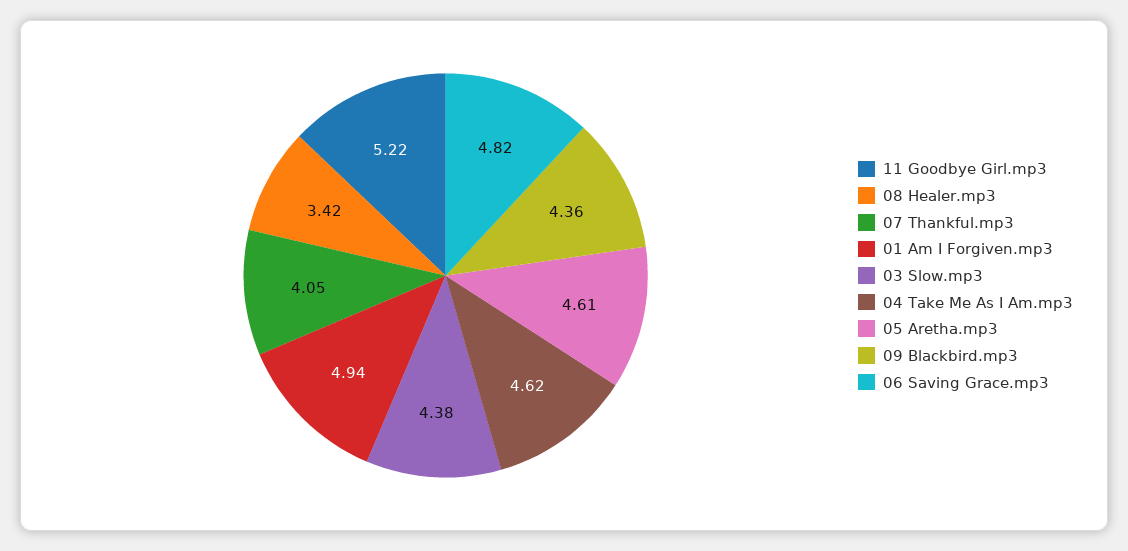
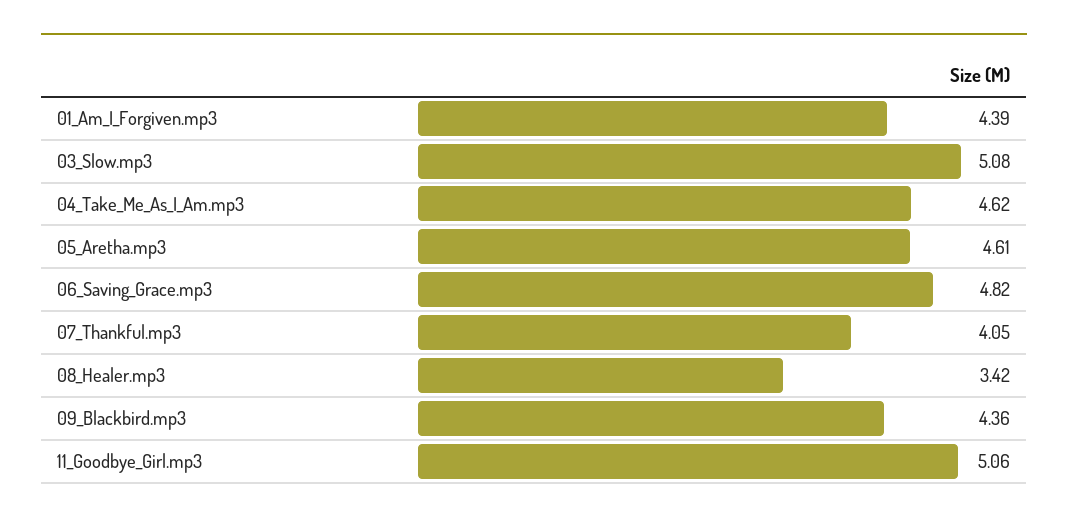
  {
-   "11 Goodbye Girl.mp3": 5.22,
+   "11 Goodbye Girl.mp3": 5.06,
    "08 Healer.mp3": 3.42,
    "07 Thankful.mp3": 4.05,
-   "01 Am I Forgiven.mp3": 4.94,
+   "01 Am I Forgiven.mp3": 4.39,
-   "03 Slow.mp3": 4.38,
+   "03 Slow.mp3": 5.08,
    "04 Take Me As I Am.mp3": 4.62,
    "05 Aretha.mp3": 4.61,
    "09 Blackbird.mp3": 4.36,
    "06 Saving Grace.mp3": 4.82
  }

